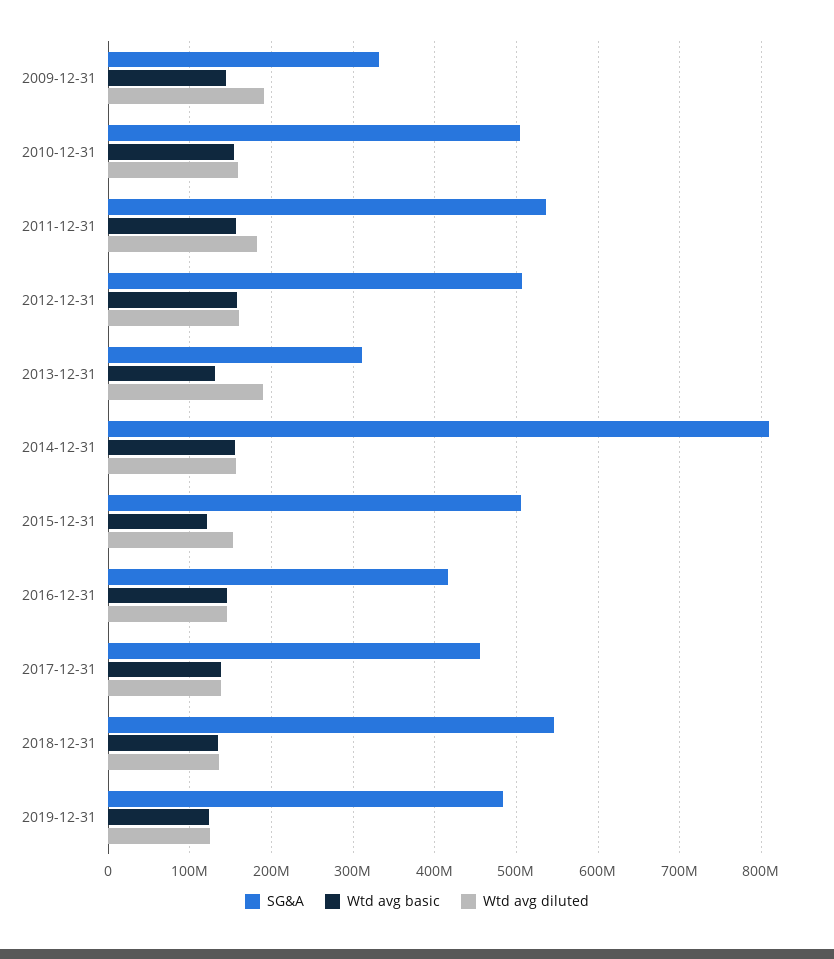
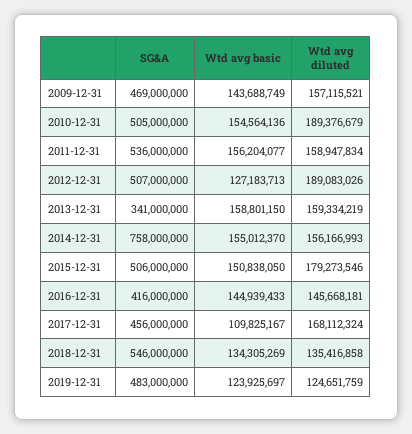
  {
    "SG&A": {
-     "2009-12-31": 330000000,
+     "2009-12-31": 469000000,
      "2010-12-31": 505000000,
      "2011-12-31": 536000000,
      "2012-12-31": 507000000,
-     "2013-12-31": 310000000,
+     "2013-12-31": 341000000,
-     "2014-12-31": 810000000,
+     "2014-12-31": 758000000,
      "2015-12-31": 506000000,
      "2016-12-31": 416000000,
      "2017-12-31": 456000000,
      "2018-12-31": 546000000,
      "2019-12-31": 483000000
    },
    "Wtd avg basic": {
      "2009-12-31": 143688749,
      "2010-12-31": 154564136,
      "2011-12-31": 156204077,
-     "2012-12-31": 160000000,
+     "2012-12-31": 127183713,
-     "2013-12-31": 130000000,
+     "2013-12-31": 158801150,
      "2014-12-31": 155012370,
-     "2015-12-31": 120000000,
+     "2015-12-31": 150838050,
      "2016-12-31": 144939433,
-     "2017-12-31": 140000000,
+     "2017-12-31": 109825167,
      "2018-12-31": 134305269,
      "2019-12-31": 123925697
    },
    "Wtd avg diluted": {
-     "2009-12-31": 190000000,
+     "2009-12-31": 157115521,
-     "2010-12-31": 160000000,
+     "2010-12-31": 189376679,
-     "2011-12-31": 180000000,
+     "2011-12-31": 158947834,
-     "2012-12-31": 160000000,
+     "2012-12-31": 189083026,
-     "2013-12-31": 190000000,
+     "2013-12-31": 159334219,
      "2014-12-31": 156166993,
-     "2015-12-31": 150000000,
+     "2015-12-31": 179273546,
      "2016-12-31": 145668181,
-     "2017-12-31": 140000000,
+     "2017-12-31": 168112324,
      "2018-12-31": 135416858,
      "2019-12-31": 124651759
    }
  }

